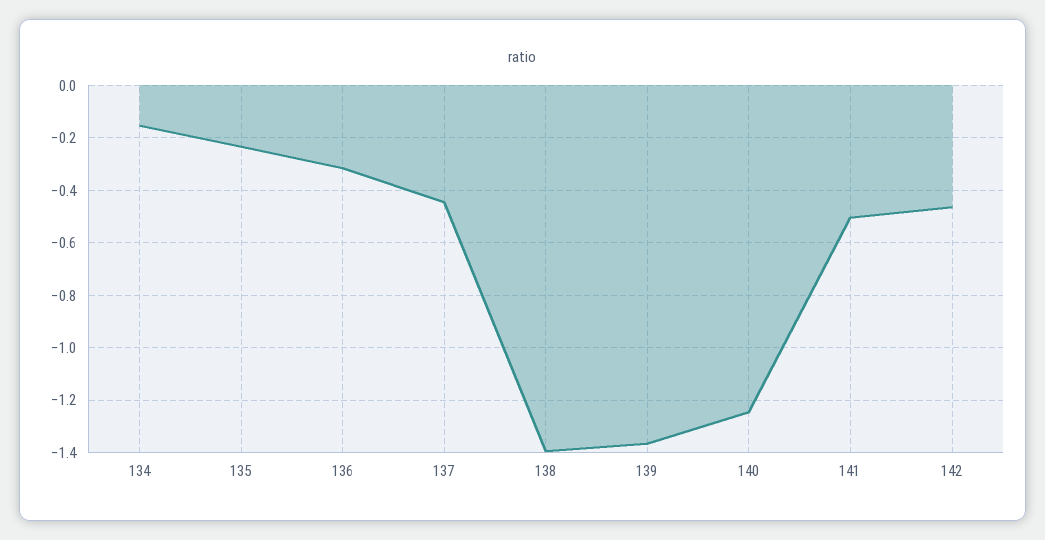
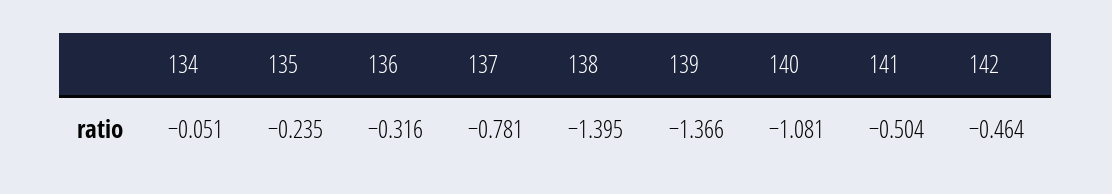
  {
-   "134": -0.15,
+   "134": -0.051,
    "135": -0.235,
    "136": -0.316,
-   "137": -0.45,
+   "137": -0.781,
    "138": -1.395,
    "139": -1.366,
-   "140": -1.25,
+   "140": -1.081,
    "141": -0.504,
    "142": -0.464
  }

